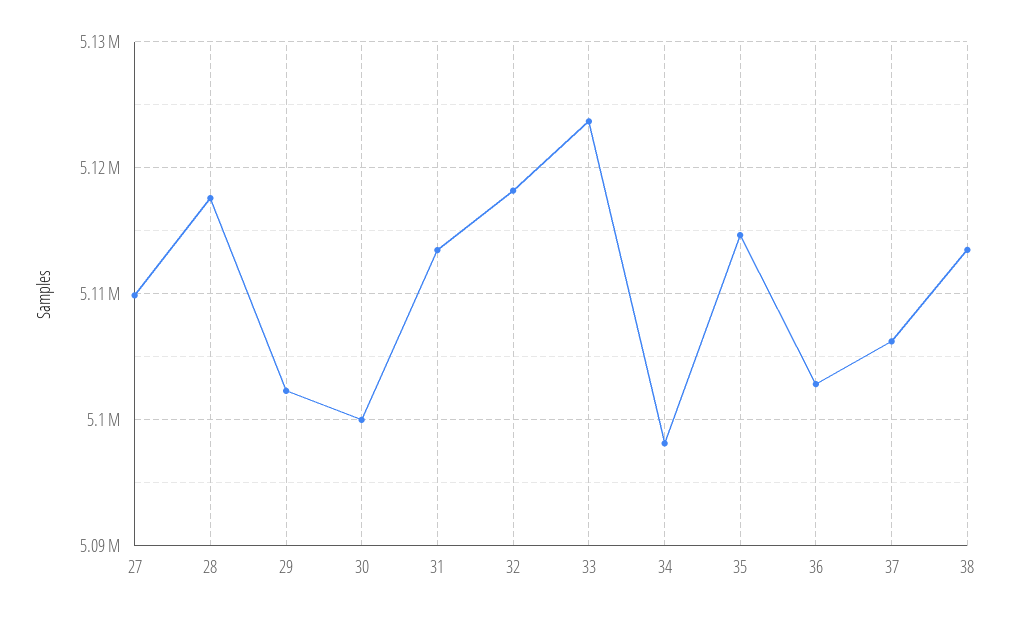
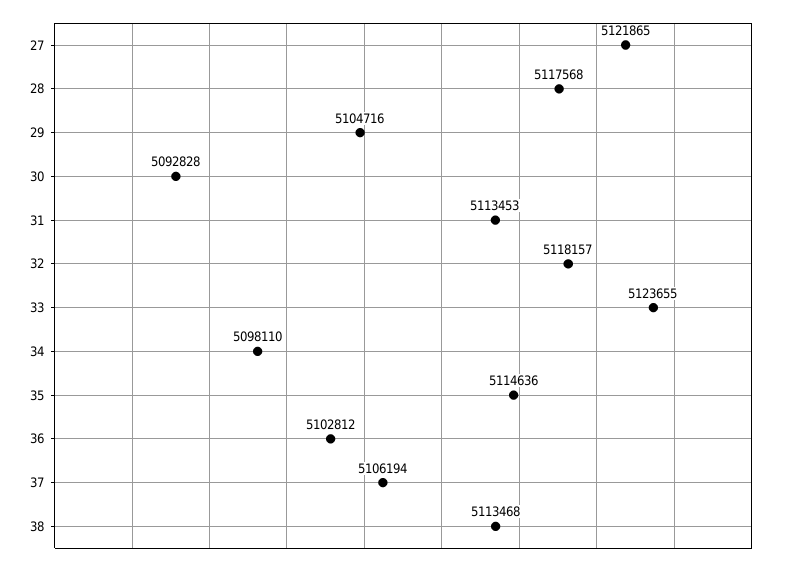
  {
-   "27": 5110000,
+   "27": 5121865,
    "28": 5117568,
-   "29": 5102000,
+   "29": 5104716,
-   "30": 5100000,
+   "30": 5092828,
    "31": 5113453,
    "32": 5118157,
    "33": 5123655,
    "34": 5098110,
    "35": 5114636,
    "36": 5102812,
    "37": 5106194,
    "38": 5113468
  }

